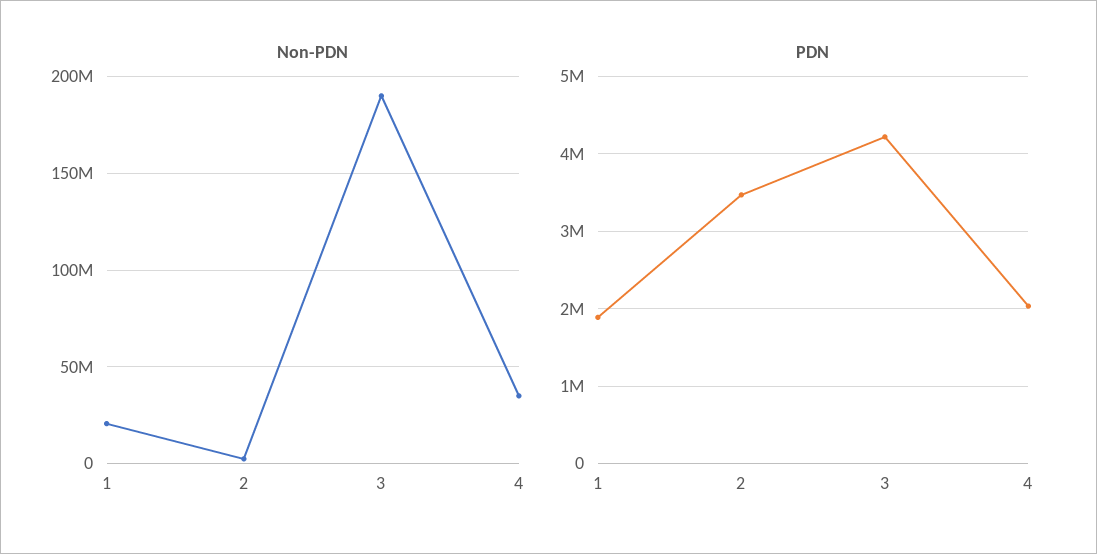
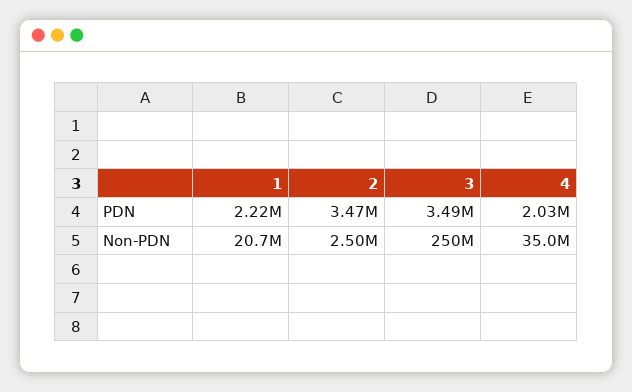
  {
    "Non-PDN": {
      "1": 20700000,
      "2": 2500000,
-     "3": 190000000,
+     "3": 250000000,
      "4": 35000000
    },
    "PDN": {
-     "1": 1900000,
+     "1": 2220000,
      "2": 3470000,
-     "3": 4200000,
+     "3": 3490000,
      "4": 2030000
    }
  }

